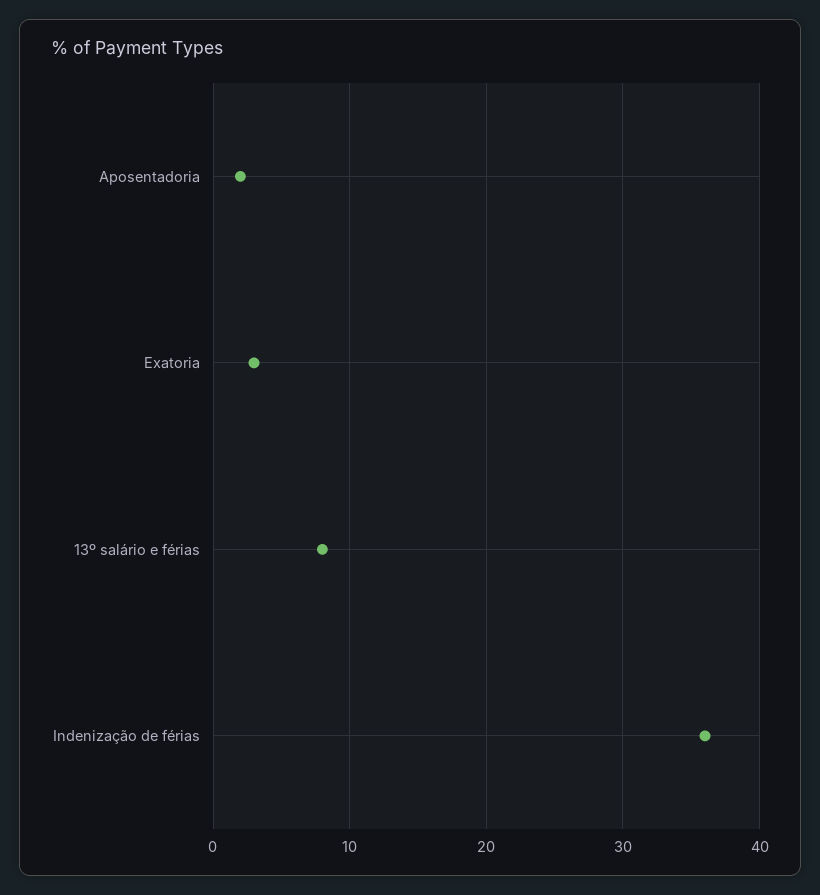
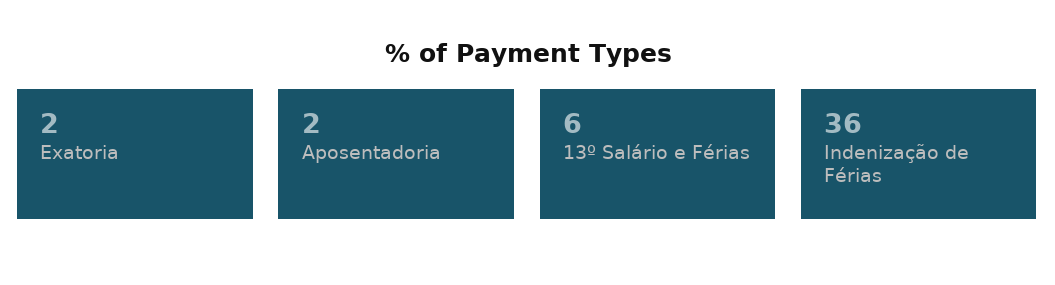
  {
    "Aposentadoria": 2,
-   "Exatoria": 3,
+   "Exatoria": 2,
-   "13º salário e férias": 8,
+   "13º salário e férias": 6,
    "Indenização de férias": 36
  }

